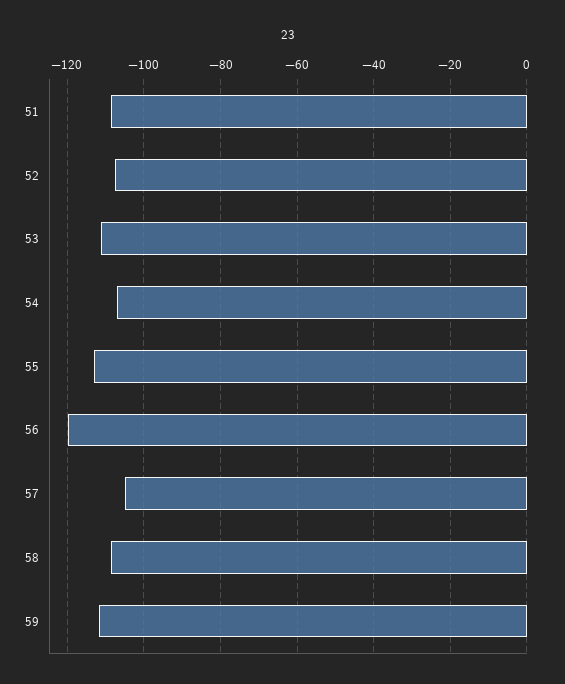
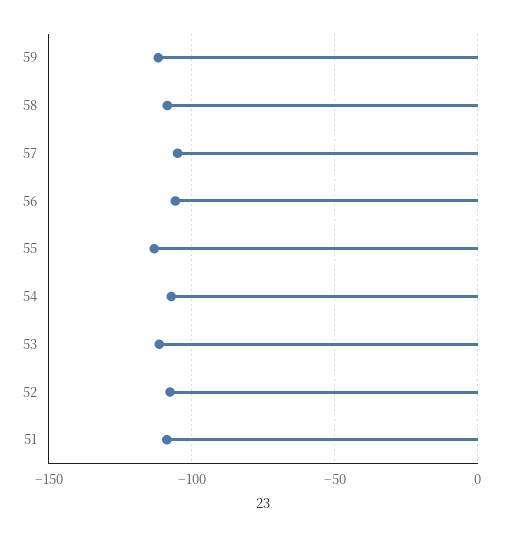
  {
    "51": -108,
    "52": -108,
    "53": -112,
    "54": -108,
    "55": -114,
-   "56": -120,
+   "56": -105,
    "57": -104,
    "58": -108,
    "59": -112
  }

